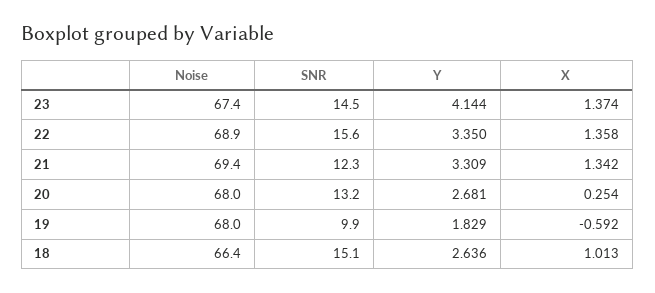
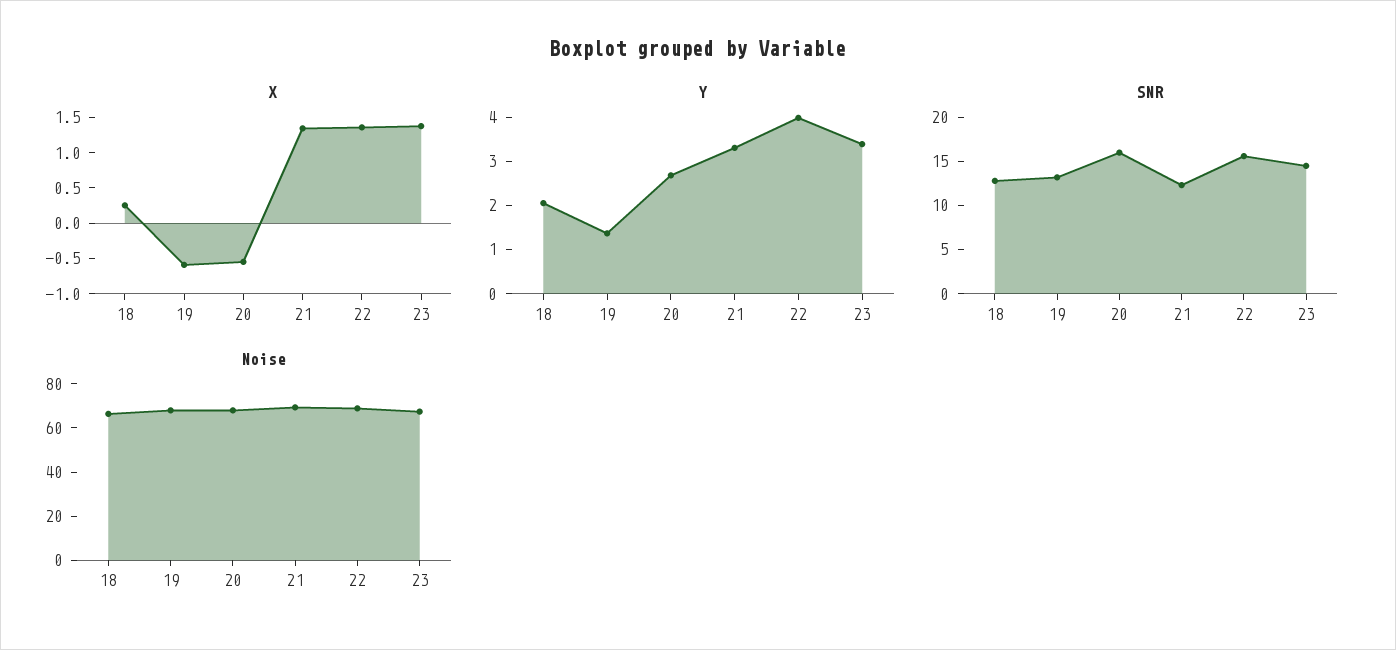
  {
    "Noise": {
      "23": 67.4,
      "22": 68.9,
      "21": 69.4,
      "20": 68,
      "19": 68,
      "18": 66.4
    },
    "SNR": {
      "23": 14.5,
      "22": 15.6,
      "21": 12.3,
-     "20": 13.2,
+     "20": 16,
-     "19": 9.9,
+     "19": 13,
-     "18": 15.1
+     "18": 13
    },
    "Y": {
-     "23": 4.144,
+     "23": 3.4,
-     "22": 3.35,
+     "22": 4,
      "21": 3.309,
      "20": 2.681,
-     "19": 1.829,
+     "19": 1.4,
-     "18": 2.636
+     "18": 2
    },
    "X": {
      "23": 1.374,
      "22": 1.358,
      "21": 1.342,
-     "20": 0.254,
+     "20": -0.5,
      "19": -0.592,
-     "18": 1.013
+     "18": 0.25
    }
  }

